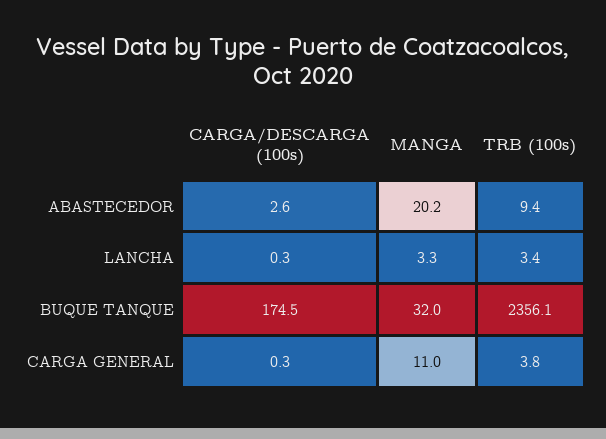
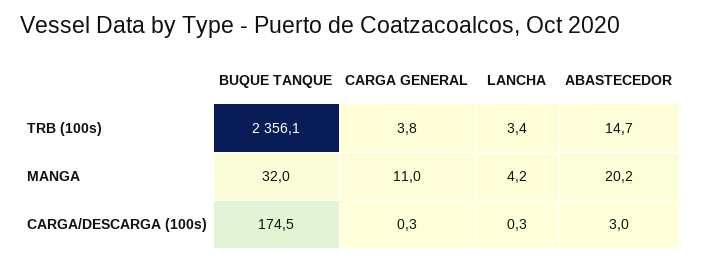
  {
    "CARGA/DESCARGA (100s)": {
-     "ABASTECEDOR": 2.6,
+     "ABASTECEDOR": 3,
      "LANCHA": 0.3,
      "BUQUE TANQUE": 174.5,
      "CARGA GENERAL": 0.3
    },
    "MANGA": {
      "ABASTECEDOR": 20.2,
-     "LANCHA": 3.3,
+     "LANCHA": 4.2,
      "BUQUE TANQUE": 32,
      "CARGA GENERAL": 11
    },
    "TRB (100s)": {
-     "ABASTECEDOR": 9.4,
+     "ABASTECEDOR": 14.7,
      "LANCHA": 3.4,
      "BUQUE TANQUE": 2356.1,
      "CARGA GENERAL": 3.8
    }
  }

